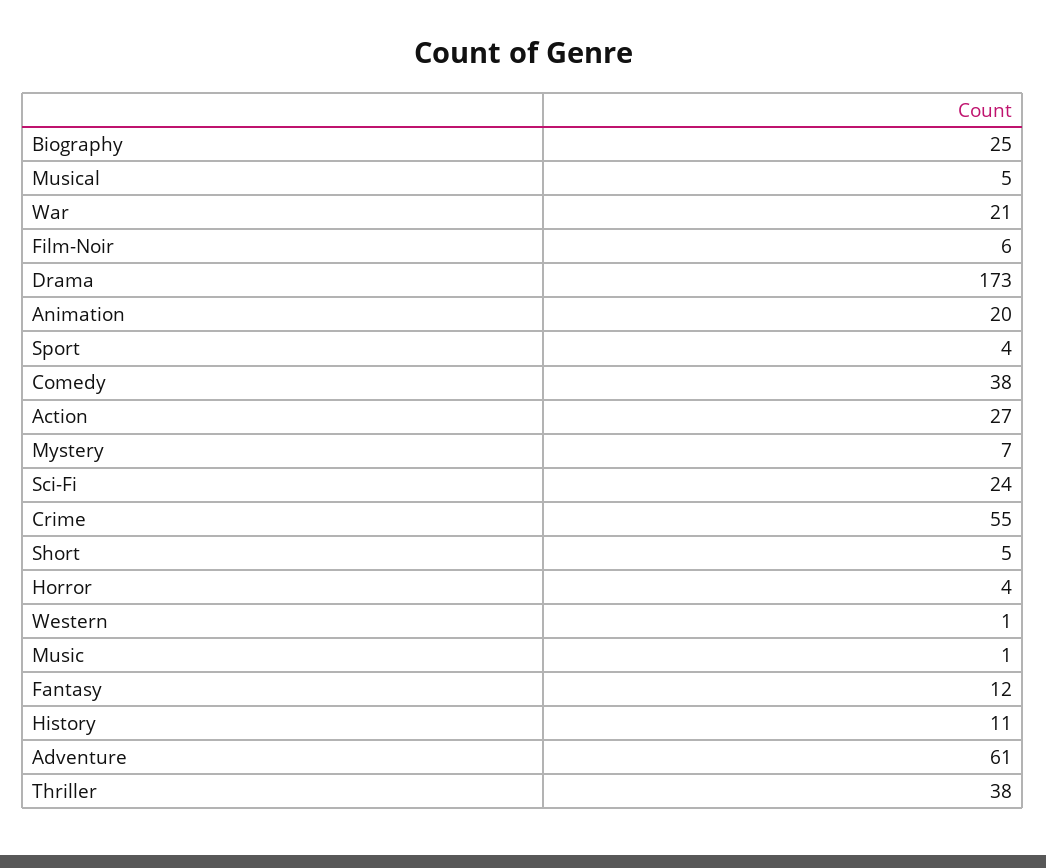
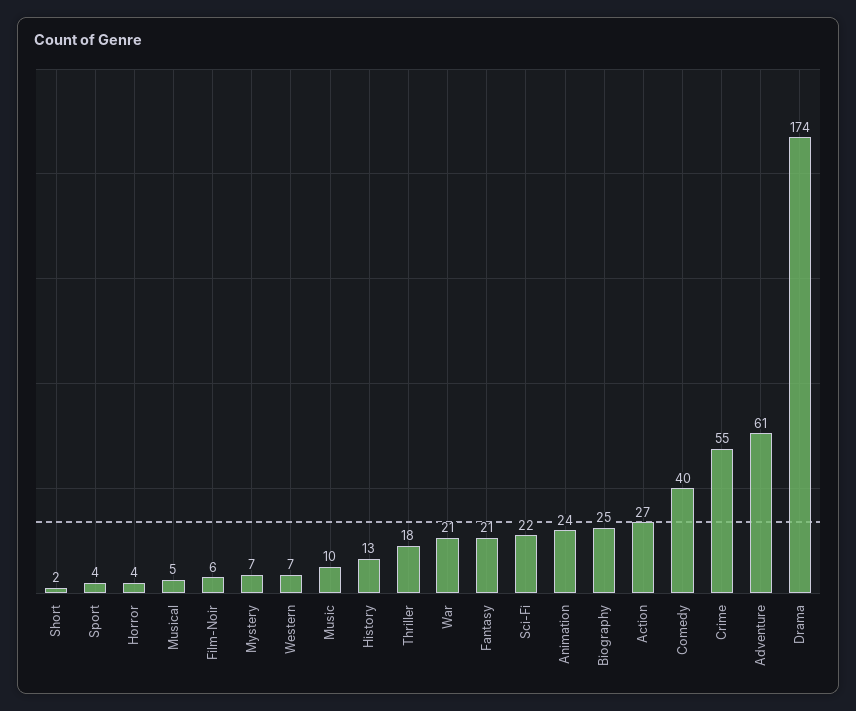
  {
    "Biography": 25,
    "Musical": 5,
    "War": 21,
    "Film-Noir": 6,
-   "Drama": 173,
+   "Drama": 174,
-   "Animation": 20,
+   "Animation": 24,
    "Sport": 4,
-   "Comedy": 38,
+   "Comedy": 40,
    "Action": 27,
    "Mystery": 7,
-   "Sci-Fi": 24,
+   "Sci-Fi": 22,
    "Crime": 55,
-   "Short": 5,
+   "Short": 2,
    "Horror": 4,
-   "Western": 1,
+   "Western": 7,
-   "Music": 1,
+   "Music": 10,
-   "Fantasy": 12,
+   "Fantasy": 21,
-   "History": 11,
+   "History": 13,
    "Adventure": 61,
-   "Thriller": 38
+   "Thriller": 18
  }

